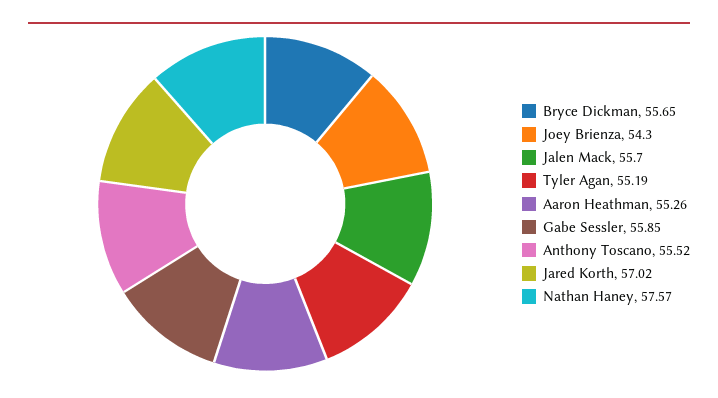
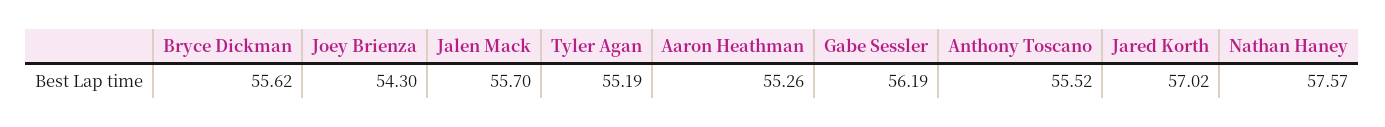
  {
-   "Bryce Dickman": 55.65,
+   "Bryce Dickman": 55.62,
    "Joey Brienza": 54.3,
    "Jalen Mack": 55.7,
    "Tyler Agan": 55.19,
    "Aaron Heathman": 55.26,
-   "Gabe Sessler": 55.85,
+   "Gabe Sessler": 56.19,
    "Anthony Toscano": 55.52,
    "Jared Korth": 57.02,
    "Nathan Haney": 57.57
  }

